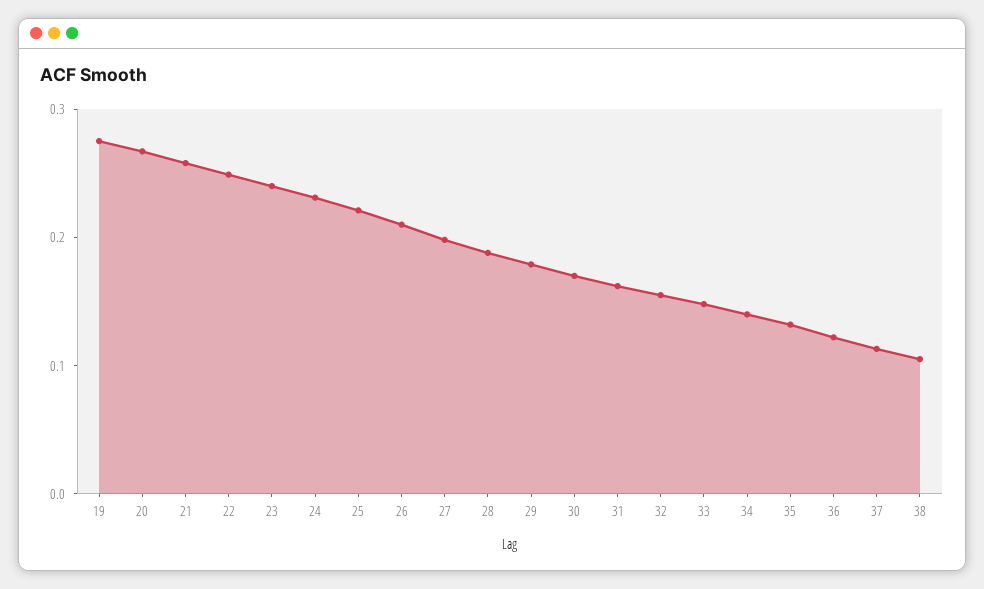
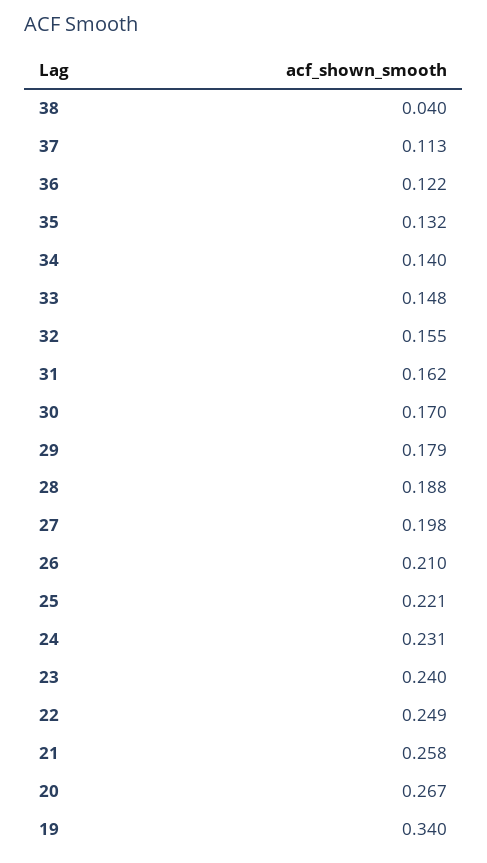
  {
-   "19": 0.28,
+   "19": 0.34,
    "20": 0.267,
    "21": 0.258,
    "22": 0.249,
    "23": 0.24,
    "24": 0.231,
    "25": 0.221,
    "26": 0.21,
    "27": 0.198,
    "28": 0.188,
    "29": 0.179,
    "30": 0.17,
    "31": 0.162,
    "32": 0.155,
    "33": 0.148,
    "34": 0.14,
    "35": 0.132,
    "36": 0.122,
    "37": 0.113,
-   "38": 0.1
+   "38": 0.04
  }

